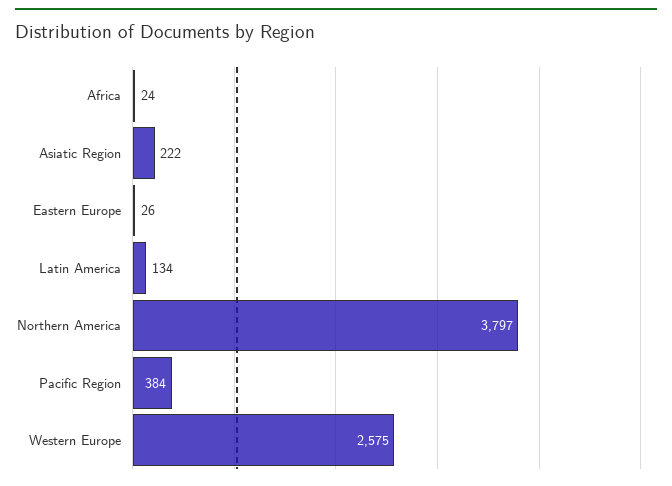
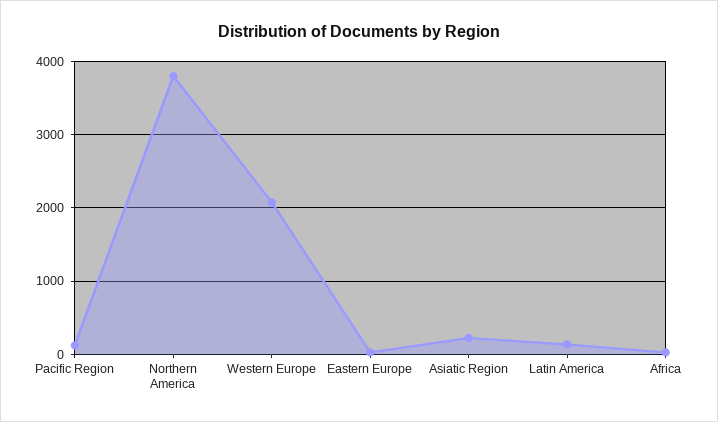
  {
    "Africa": 24,
    "Asiatic Region": 222,
    "Eastern Europe": 26,
    "Latin America": 134,
    "Northern America": 3797,
-   "Pacific Region": 384,
+   "Pacific Region": 100,
-   "Western Europe": 2575
+   "Western Europe": 2100
  }

